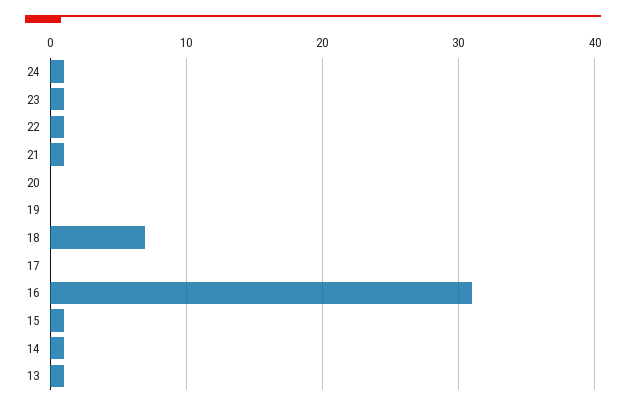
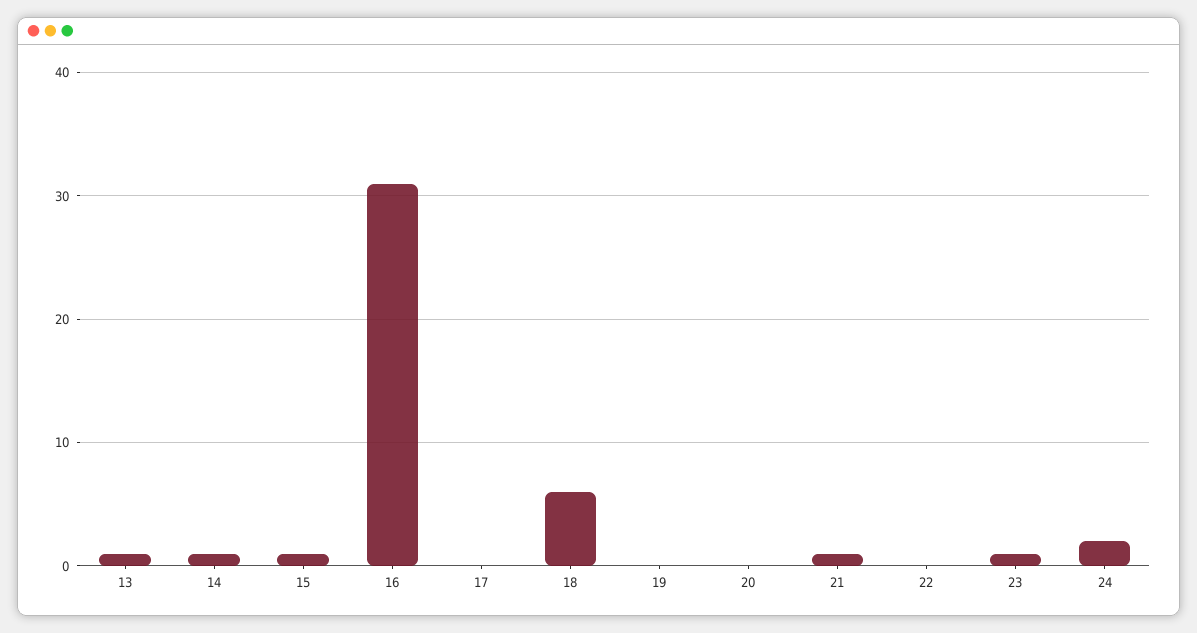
  {
-   "24": 1,
+   "24": 2,
    "23": 1,
-   "22": 1,
+   "22": 0,
    "21": 1,
    "20": 0,
    "19": 0,
-   "18": 7,
+   "18": 6,
    "17": 0,
    "16": 31,
    "15": 1,
    "14": 1,
    "13": 1
  }

